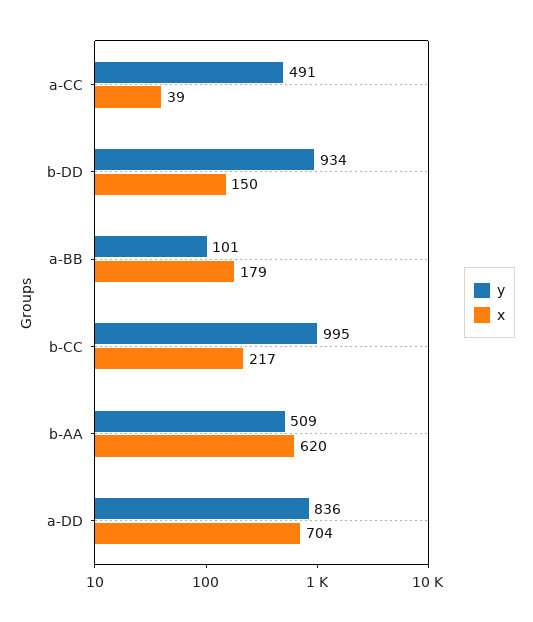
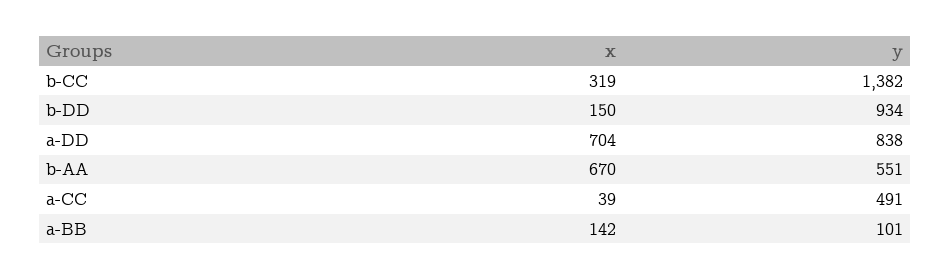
  {
    "y": {
      "a-CC": 491,
      "b-DD": 934,
      "a-BB": 101,
-     "b-CC": 995,
+     "b-CC": 1382,
-     "b-AA": 509,
+     "b-AA": 551,
-     "a-DD": 836
+     "a-DD": 838
    },
    "x": {
      "a-CC": 39,
      "b-DD": 150,
-     "a-BB": 179,
+     "a-BB": 142,
-     "b-CC": 217,
+     "b-CC": 319,
-     "b-AA": 620,
+     "b-AA": 670,
      "a-DD": 704
    }
  }

